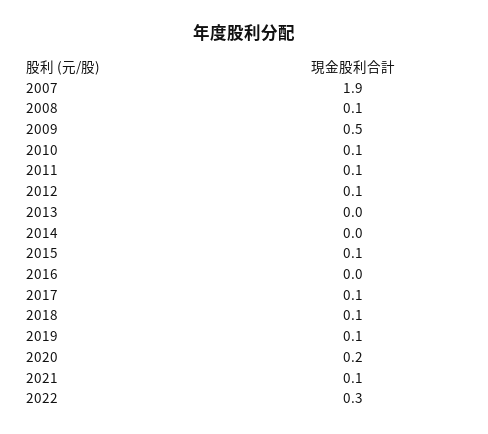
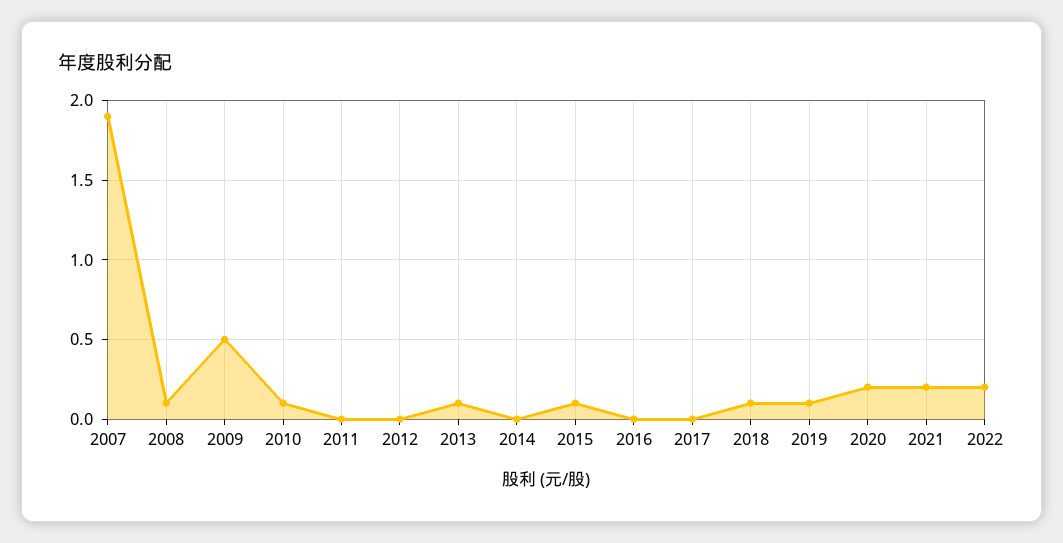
  {
    "2007": 1.9,
    "2008": 0.1,
    "2009": 0.5,
    "2010": 0.1,
-   "2011": 0.1,
+   "2011": 0,
-   "2012": 0.1,
+   "2012": 0,
-   "2013": 0,
+   "2013": 0.1,
    "2014": 0,
    "2015": 0.1,
    "2016": 0,
-   "2017": 0.1,
+   "2017": 0,
    "2018": 0.1,
    "2019": 0.1,
    "2020": 0.2,
-   "2021": 0.1,
+   "2021": 0.2,
-   "2022": 0.3
+   "2022": 0.2
  }

